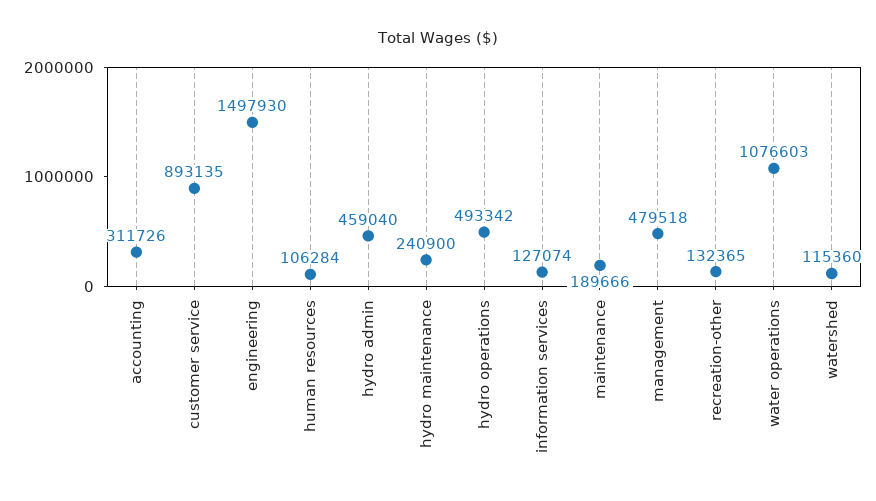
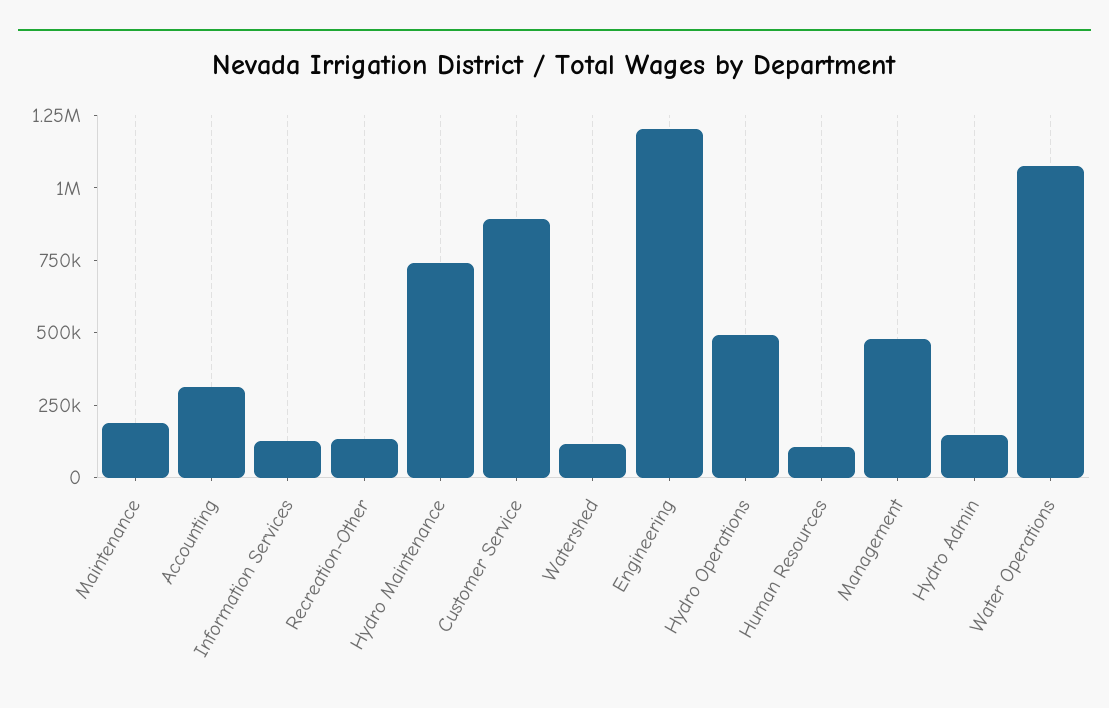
  {
    "accounting": 311726,
    "customer service": 893135,
-   "engineering": 1497930,
+   "engineering": 1200000,
    "human resources": 106284,
-   "hydro admin": 459040,
+   "hydro admin": 150000,
-   "hydro maintenance": 240900,
+   "hydro maintenance": 750000,
    "hydro operations": 493342,
    "information services": 127074,
    "maintenance": 189666,
    "management": 479518,
    "recreation-other": 132365,
    "water operations": 1076603,
    "watershed": 115360
  }

